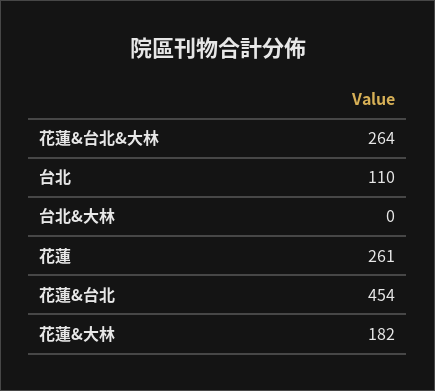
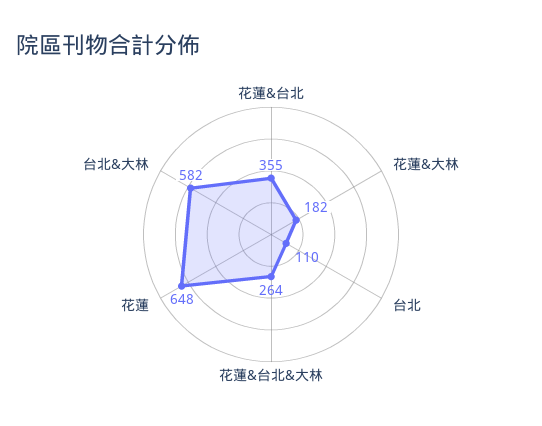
  {
    "花蓮&台北&大林": 264,
    "台北": 110,
-   "台北&大林": 0,
+   "台北&大林": 582,
-   "花蓮": 261,
+   "花蓮": 648,
-   "花蓮&台北": 454,
+   "花蓮&台北": 355,
    "花蓮&大林": 182
  }

